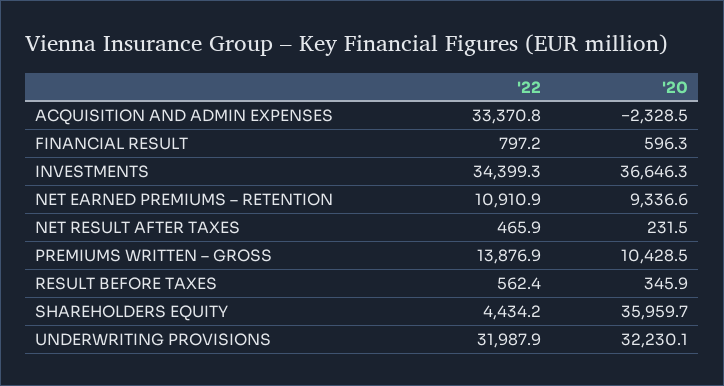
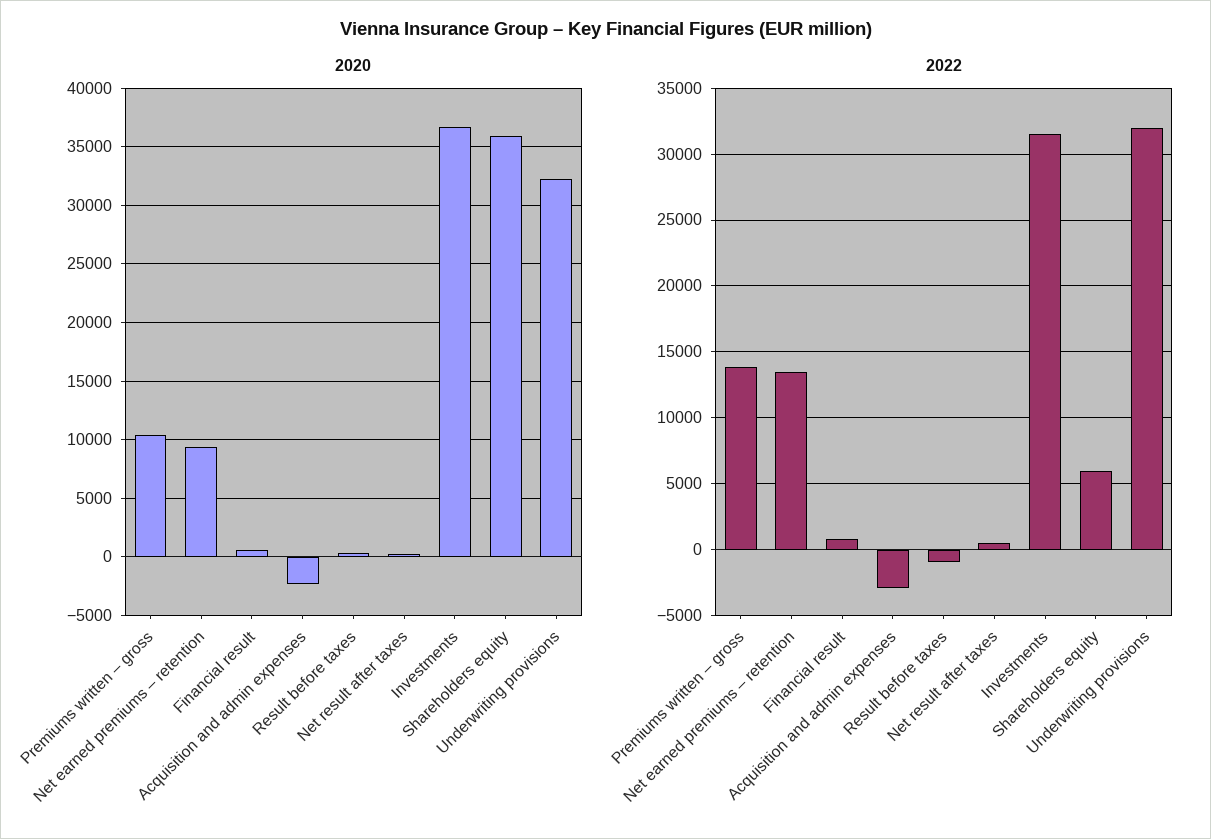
  {
    "'22": {
-     "ACQUISITION AND ADMIN EXPENSES": 33370.8,
+     "ACQUISITION AND ADMIN EXPENSES": -3000,
      "FINANCIAL RESULT": 797.2,
-     "INVESTMENTS": 34399.3,
+     "INVESTMENTS": 31500,
-     "NET EARNED PREMIUMS – RETENTION": 10910.9,
+     "NET EARNED PREMIUMS – RETENTION": 13500,
      "NET RESULT AFTER TAXES": 465.9,
      "PREMIUMS WRITTEN – GROSS": 13876.9,
-     "RESULT BEFORE TAXES": 562.4,
+     "RESULT BEFORE TAXES": -1000,
-     "SHAREHOLDERS EQUITY": 4434.2,
+     "SHAREHOLDERS EQUITY": 6000,
      "UNDERWRITING PROVISIONS": 31987.9
    },
    "'20": {
      "ACQUISITION AND ADMIN EXPENSES": -2328.5,
      "FINANCIAL RESULT": 596.3,
      "INVESTMENTS": 36646.3,
      "NET EARNED PREMIUMS – RETENTION": 9336.6,
      "NET RESULT AFTER TAXES": 231.5,
      "PREMIUMS WRITTEN – GROSS": 10428.5,
      "RESULT BEFORE TAXES": 345.9,
      "SHAREHOLDERS EQUITY": 35959.7,
      "UNDERWRITING PROVISIONS": 32230.1
    }
  }

